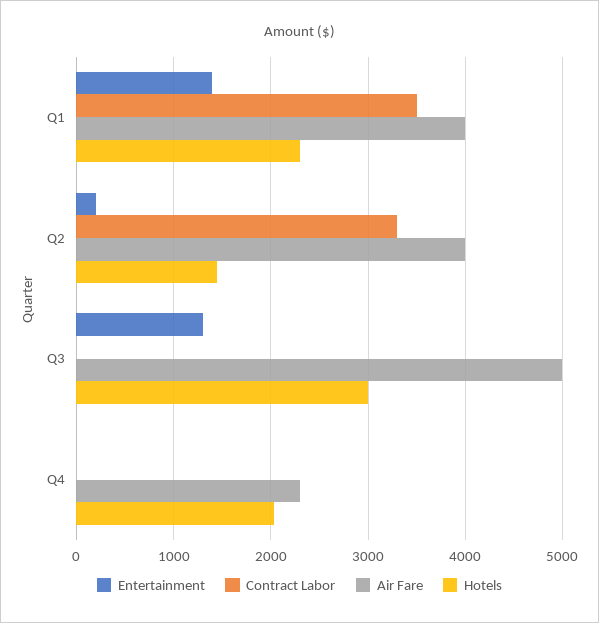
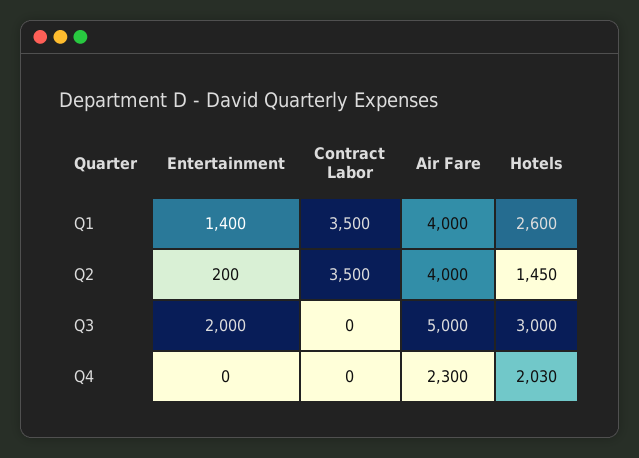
  {
    "Entertainment": {
      "Q1": 1400,
      "Q2": 200,
-     "Q3": 1300,
+     "Q3": 2000,
      "Q4": 0
    },
    "Contract Labor": {
      "Q1": 3500,
-     "Q2": 3300,
+     "Q2": 3500,
      "Q3": 0,
      "Q4": 0
    },
    "Air Fare": {
      "Q1": 4000,
      "Q2": 4000,
      "Q3": 5000,
      "Q4": 2300
    },
    "Hotels": {
-     "Q1": 2300,
+     "Q1": 2600,
      "Q2": 1450,
      "Q3": 3000,
      "Q4": 2030
    }
  }

